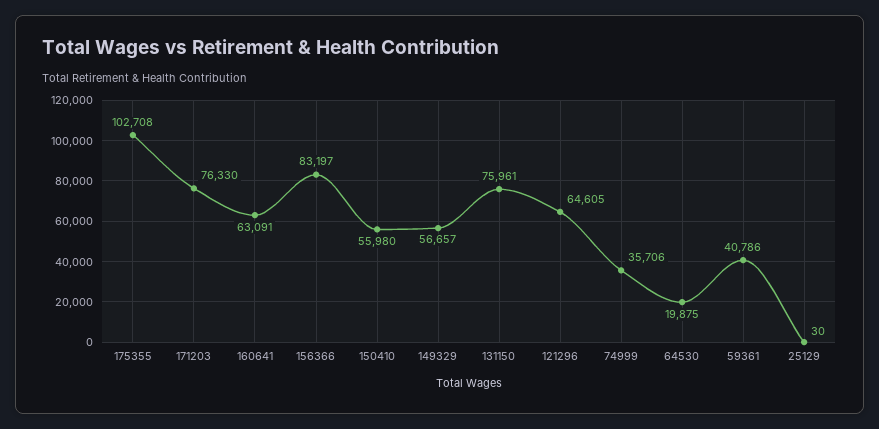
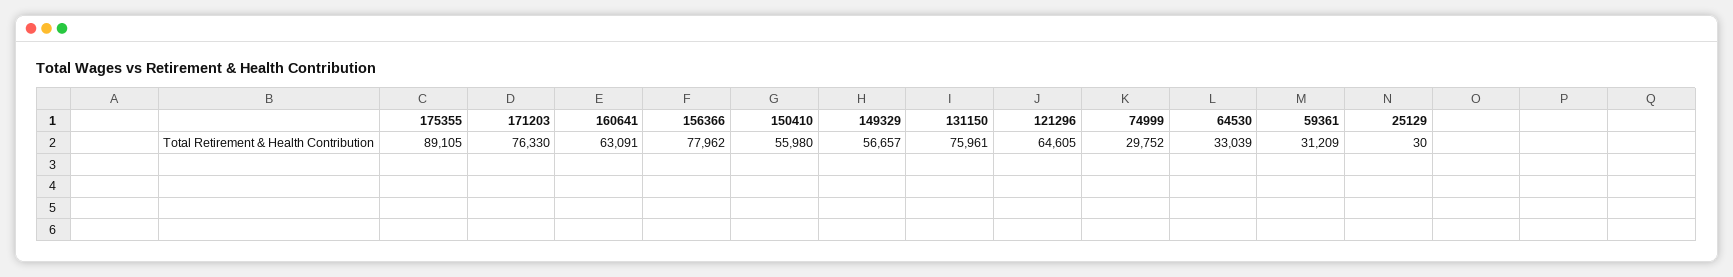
  {
-   "175355": 102708,
+   "175355": 89105,
    "171203": 76330,
    "160641": 63091,
-   "156366": 83197,
+   "156366": 77962,
    "150410": 55980,
    "149329": 56657,
    "131150": 75961,
    "121296": 64605,
-   "74999": 35706,
+   "74999": 29752,
-   "64530": 19875,
+   "64530": 33039,
-   "59361": 40786,
+   "59361": 31209,
    "25129": 30
  }

